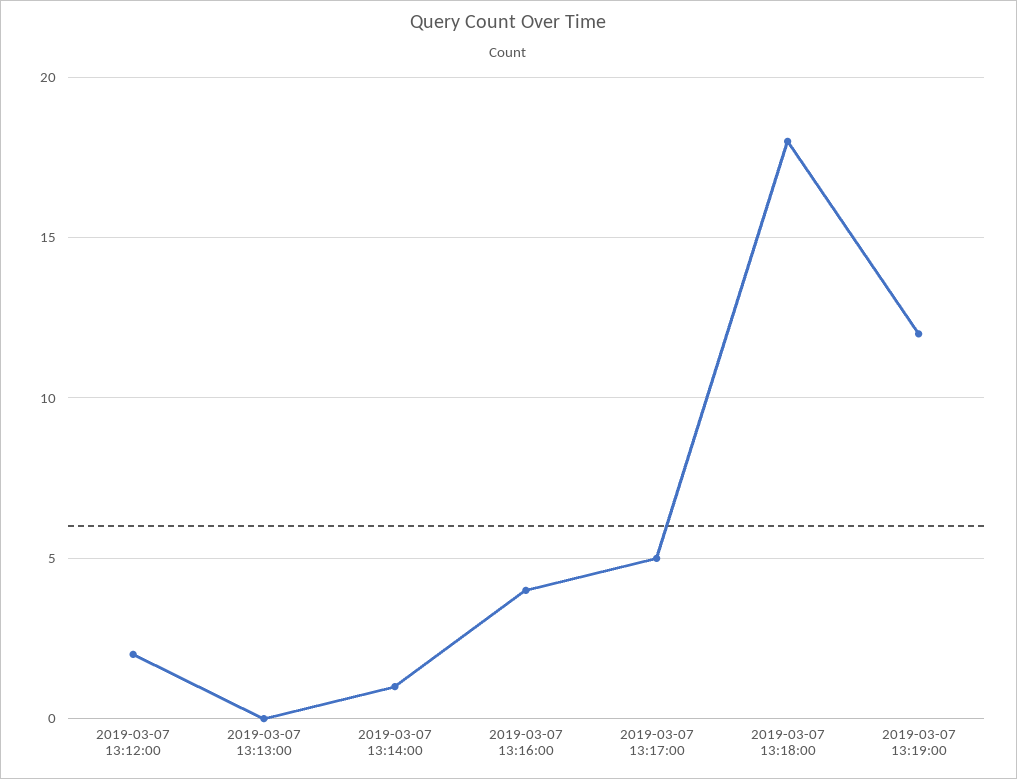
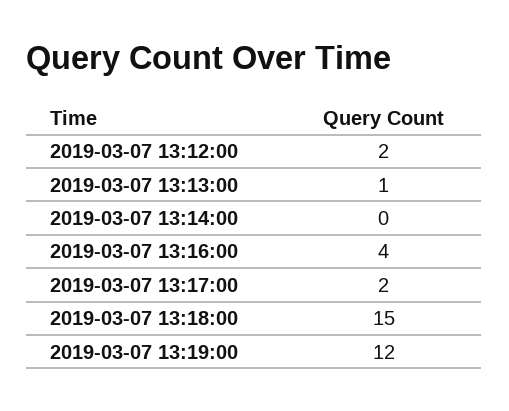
  {
    "2019-03-07 13:12:00": 2,
-   "2019-03-07 13:13:00": 0,
+   "2019-03-07 13:13:00": 1,
-   "2019-03-07 13:14:00": 1,
+   "2019-03-07 13:14:00": 0,
    "2019-03-07 13:16:00": 4,
-   "2019-03-07 13:17:00": 5,
+   "2019-03-07 13:17:00": 2,
-   "2019-03-07 13:18:00": 18,
+   "2019-03-07 13:18:00": 15,
    "2019-03-07 13:19:00": 12
  }

